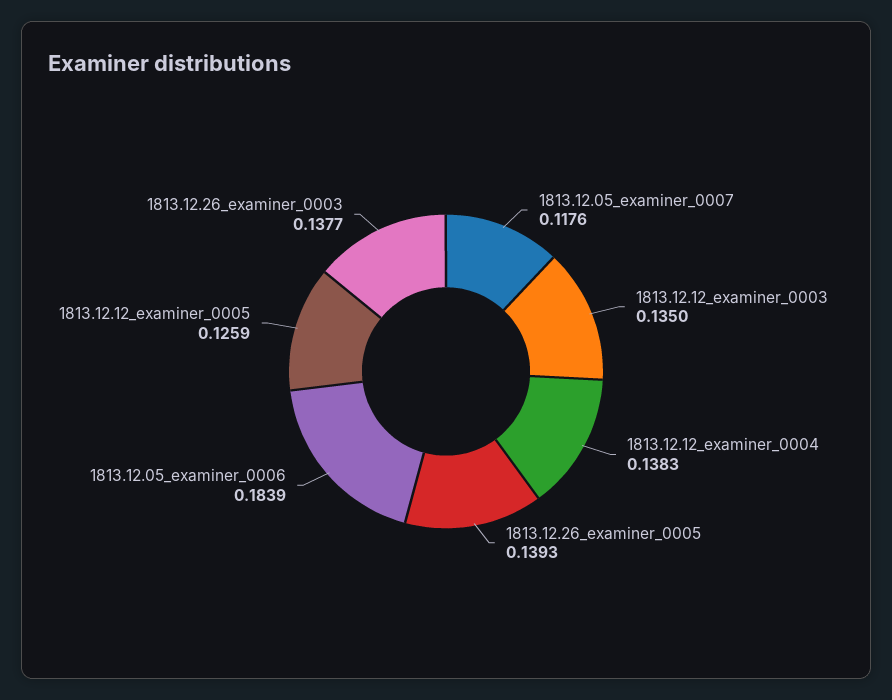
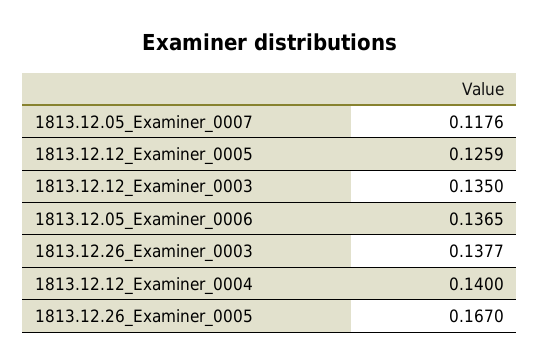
  {
    "1813.12.05_examiner_0007": 0.1176,
    "1813.12.12_examiner_0003": 0.135,
-   "1813.12.12_examiner_0004": 0.1383,
+   "1813.12.12_examiner_0004": 0.14,
-   "1813.12.26_examiner_0005": 0.1393,
+   "1813.12.26_examiner_0005": 0.167,
-   "1813.12.05_examiner_0006": 0.1839,
+   "1813.12.05_examiner_0006": 0.1365,
    "1813.12.12_examiner_0005": 0.1259,
    "1813.12.26_examiner_0003": 0.1377
  }

